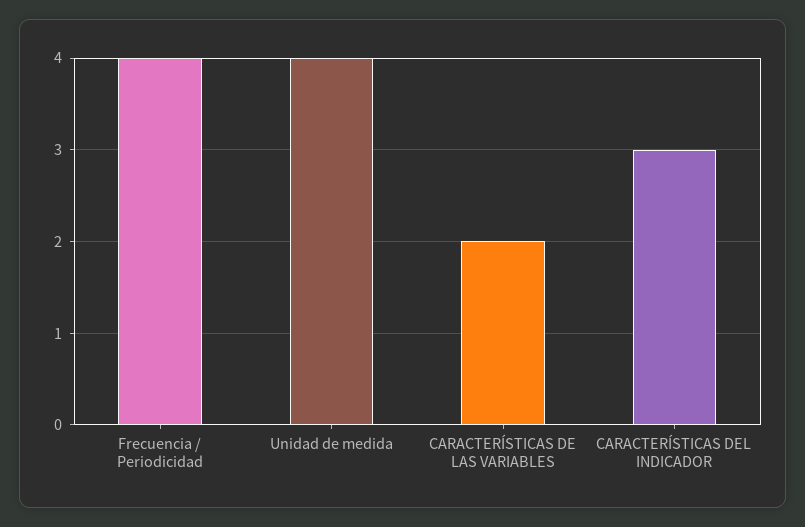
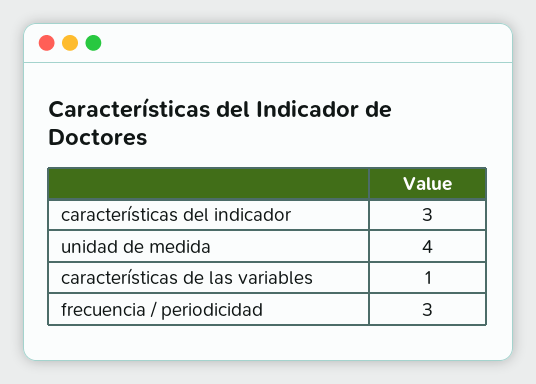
  {
-   "Frecuencia / Periodicidad": 4,
+   "Frecuencia / Periodicidad": 3,
    "Unidad de medida": 4,
-   "CARACTERÍSTICAS DE LAS VARIABLES": 2,
+   "CARACTERÍSTICAS DE LAS VARIABLES": 1,
    "CARACTERÍSTICAS DEL INDICADOR": 3
  }

